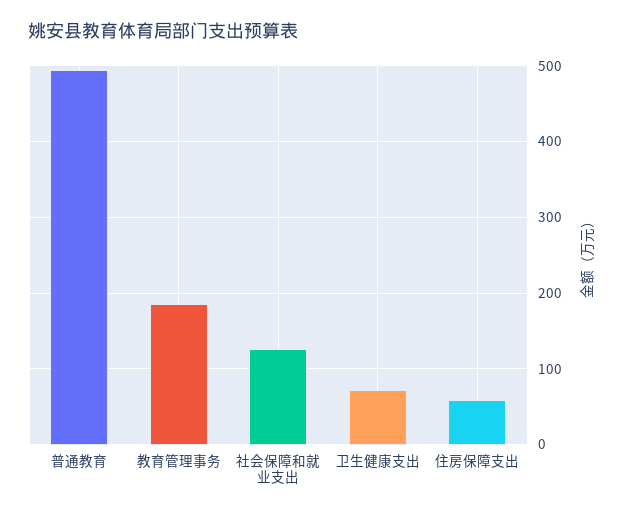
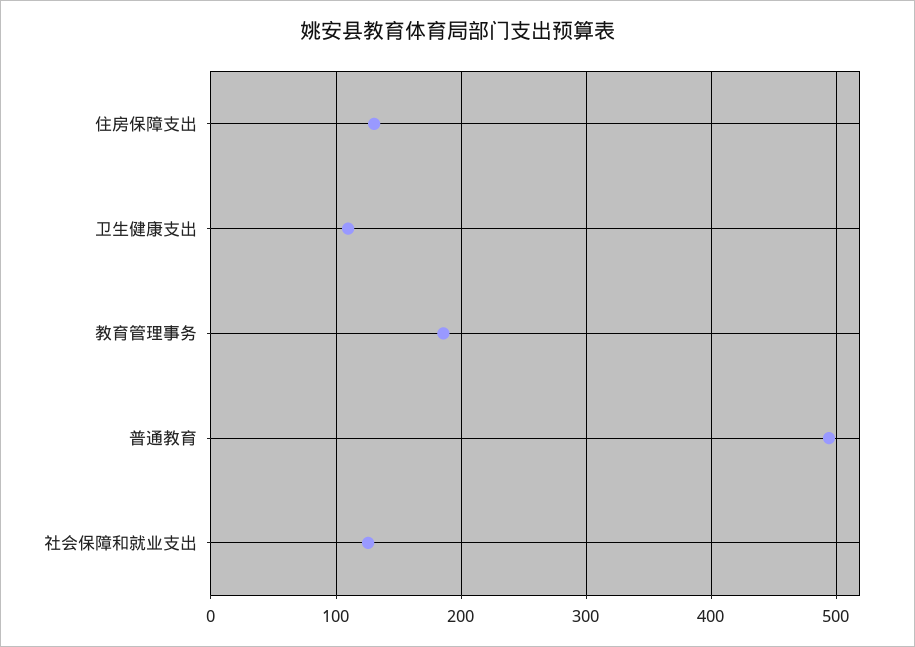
  {
    "普通教育": 490,
    "教育管理事务": 190,
    "社会保障和就业支出": 130,
-   "卫生健康支出": 70,
+   "卫生健康支出": 110,
-   "住房保障支出": 60
+   "住房保障支出": 130
  }

